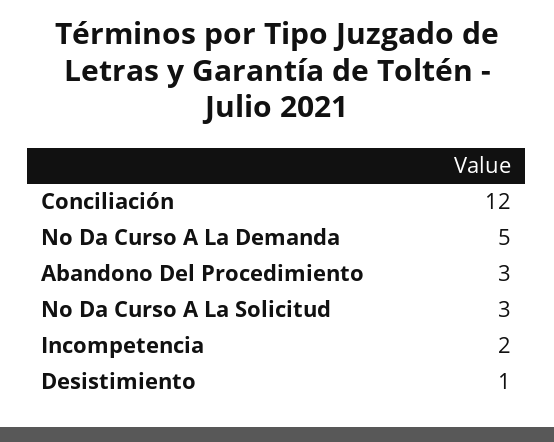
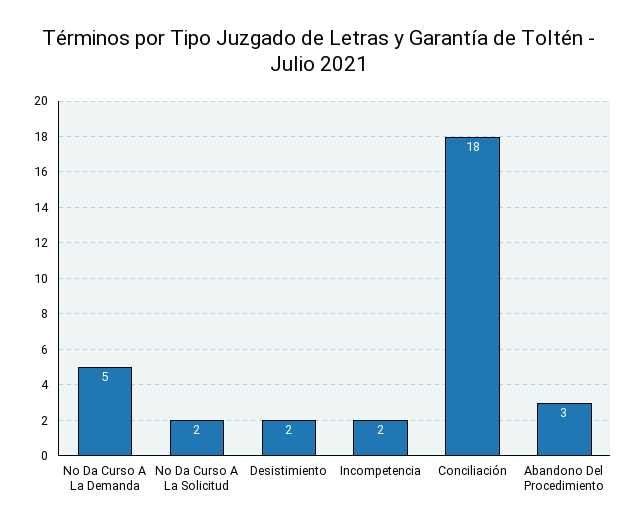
  {
-   "Conciliación": 12,
+   "Conciliación": 18,
    "No Da Curso A La Demanda": 5,
    "Abandono Del Procedimiento": 3,
-   "No Da Curso A La Solicitud": 3,
+   "No Da Curso A La Solicitud": 2,
    "Incompetencia": 2,
-   "Desistimiento": 1
+   "Desistimiento": 2
  }

